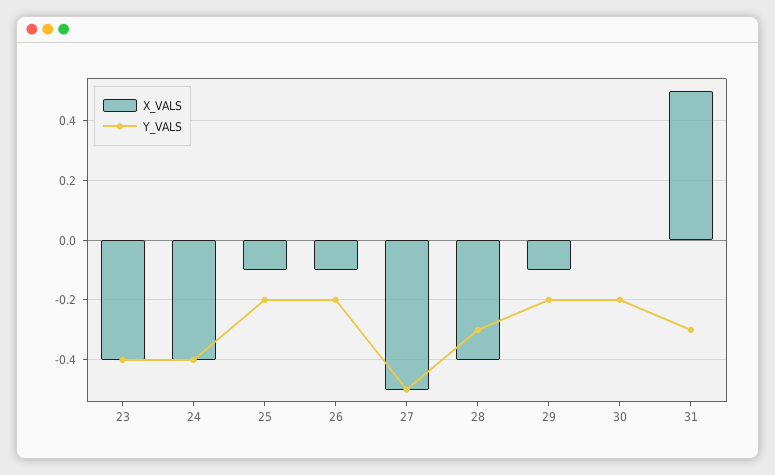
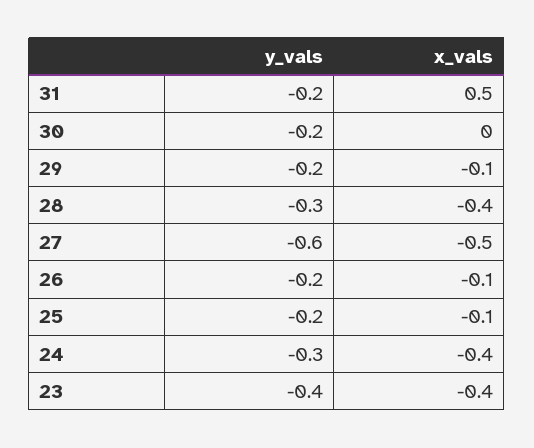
  {
    "X_VALS": {
      "23": -0.4,
      "24": -0.4,
      "25": -0.1,
      "26": -0.1,
      "27": -0.5,
      "28": -0.4,
      "29": -0.1,
      "30": 0,
      "31": 0.5
    },
    "Y_VALS": {
      "23": -0.4,
-     "24": -0.4,
+     "24": -0.3,
      "25": -0.2,
      "26": -0.2,
-     "27": -0.5,
+     "27": -0.6,
      "28": -0.3,
      "29": -0.2,
      "30": -0.2,
-     "31": -0.3
+     "31": -0.2
    }
  }

